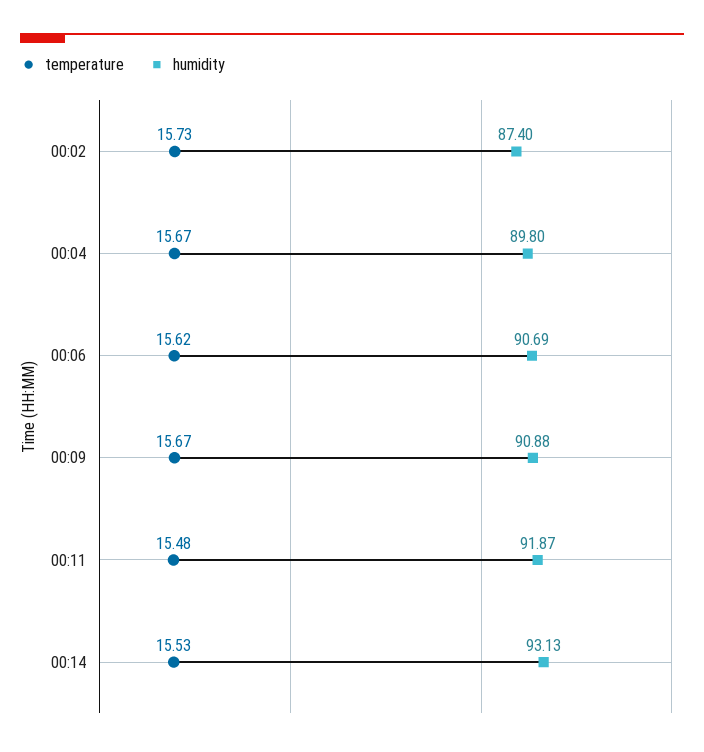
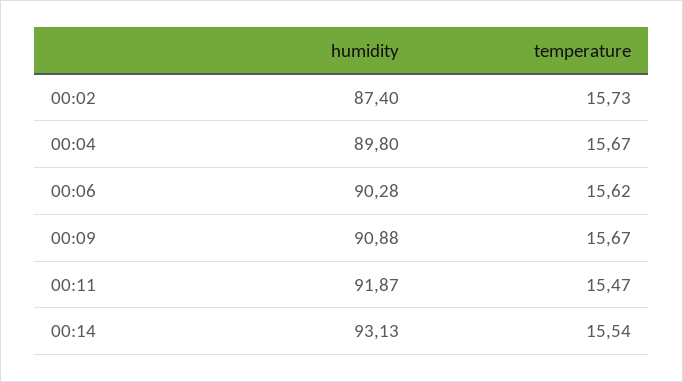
  {
    "temperature": {
      "00:02": 15.73,
      "00:04": 15.67,
      "00:06": 15.62,
      "00:09": 15.67,
-     "00:11": 15.48,
+     "00:11": 15.47,
-     "00:14": 15.53
+     "00:14": 15.54
    },
    "humidity": {
      "00:02": 87.4,
      "00:04": 89.8,
-     "00:06": 90.69,
+     "00:06": 90.28,
      "00:09": 90.88,
      "00:11": 91.87,
      "00:14": 93.13
    }
  }

